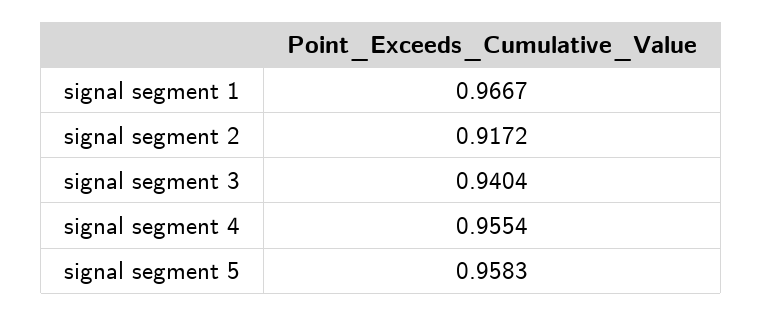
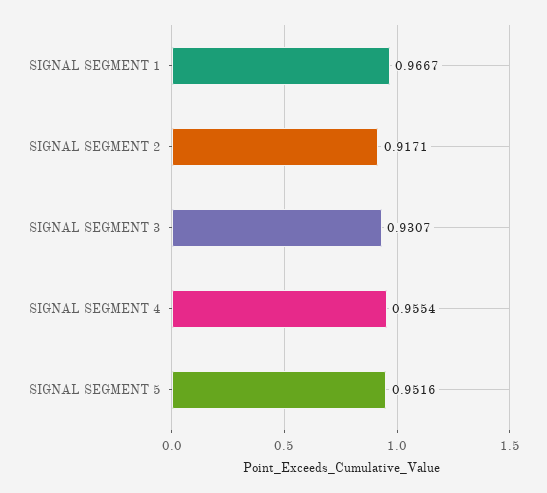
  {
    "signal segment 1": 0.9667,
-   "signal segment 2": 0.9172,
+   "signal segment 2": 0.9171,
-   "signal segment 3": 0.9404,
+   "signal segment 3": 0.9307,
    "signal segment 4": 0.9554,
-   "signal segment 5": 0.9583
+   "signal segment 5": 0.9516
  }

